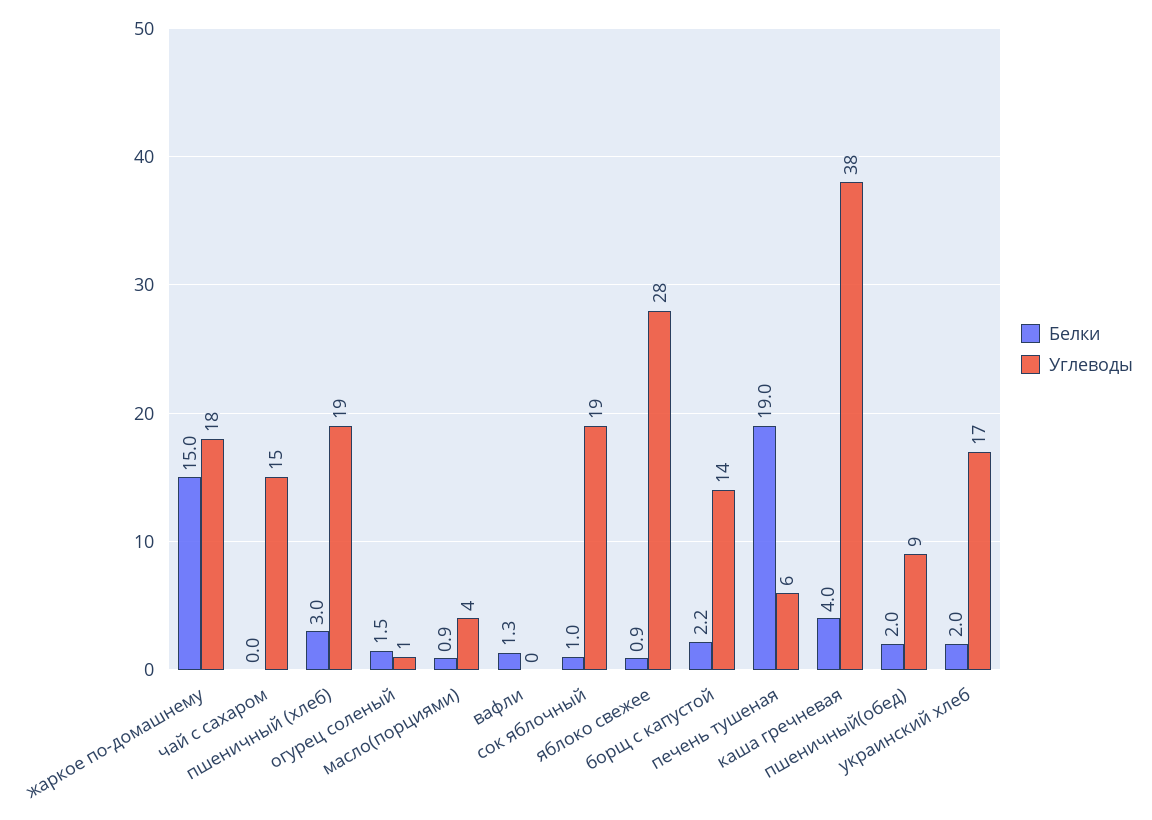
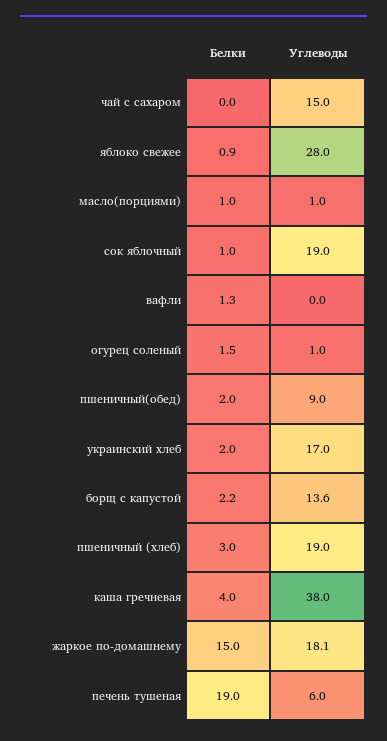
  {
    "Белки": {
      "жаркое по-домашнему": 15,
      "чай с сахаром": 0,
      "пшеничный (хлеб)": 3,
      "огурец соленый": 1.5,
-     "масло(порциями)": 0.9,
+     "масло(порциями)": 1,
      "вафли": 1.3,
      "сок яблочный": 1,
      "яблоко свежее": 0.9,
      "борщ с капустой": 2.2,
      "печень тушеная": 19,
      "каша гречневая": 4,
      "пшеничный(обед)": 2,
      "украинский хлеб": 2
    },
    "Углеводы": {
      "жаркое по-домашнему": 18.1,
      "чай с сахаром": 15,
      "пшеничный (хлеб)": 19,
      "огурец соленый": 1,
-     "масло(порциями)": 4,
+     "масло(порциями)": 1,
      "вафли": 0,
      "сок яблочный": 19,
      "яблоко свежее": 28,
      "борщ с капустой": 13.6,
      "печень тушеная": 6,
      "каша гречневая": 38,
      "пшеничный(обед)": 9,
      "украинский хлеб": 17
    }
  }

